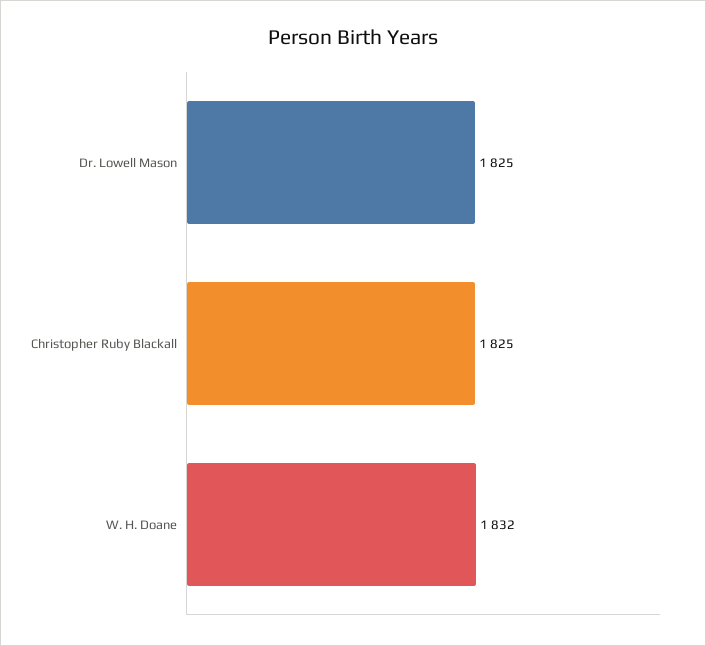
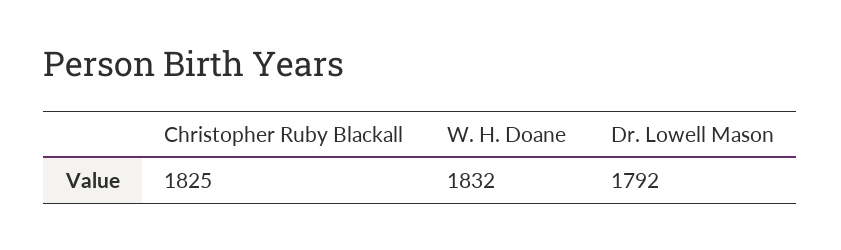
  {
-   "Dr. Lowell Mason": 1825,
+   "Dr. Lowell Mason": 1792,
    "Christopher Ruby Blackall": 1825,
    "W. H. Doane": 1832
  }

